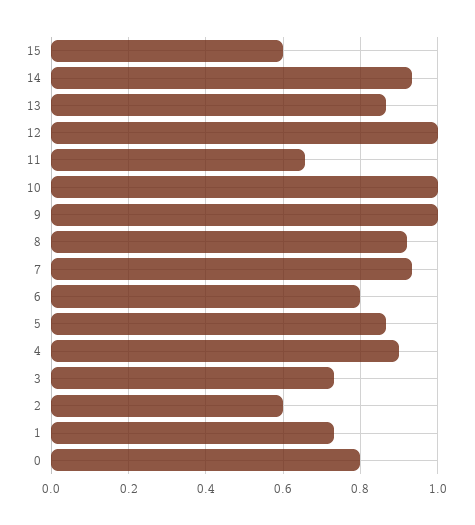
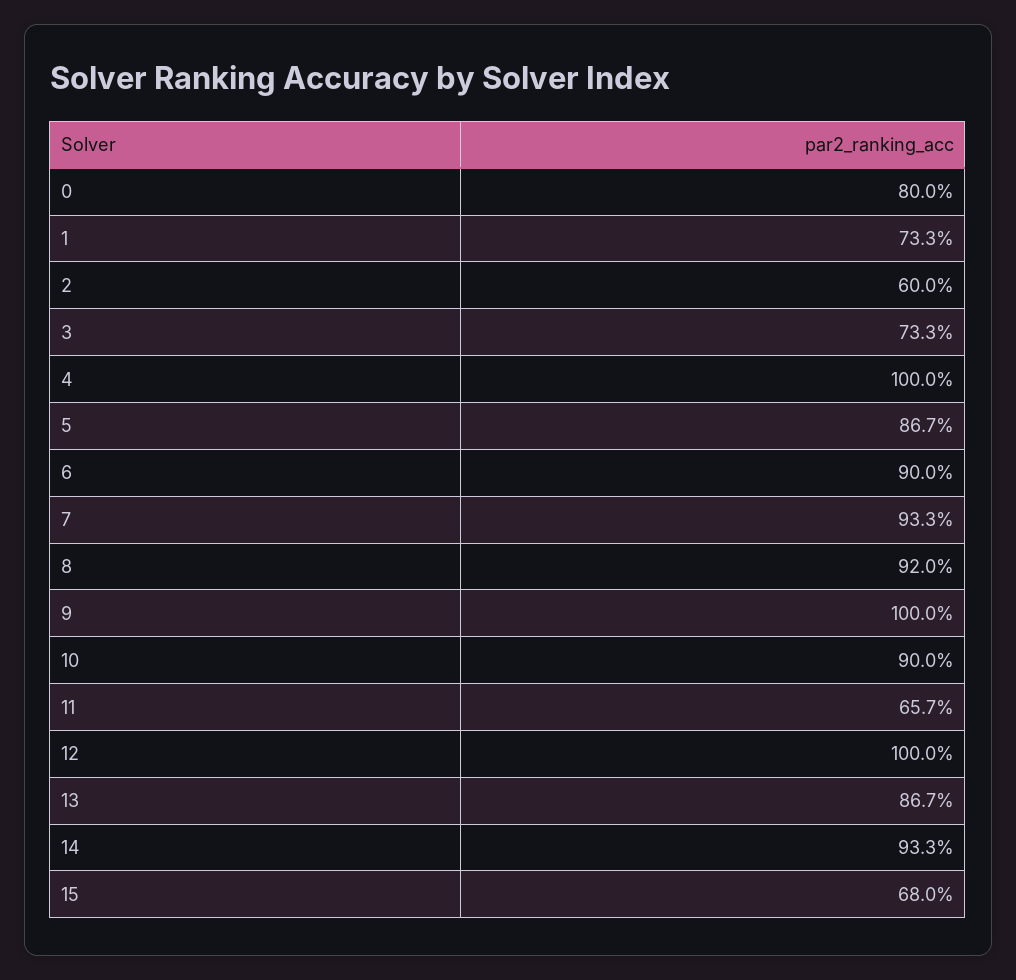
  {
-   "15": 0.6,
+   "15": 0.68,
    "14": 0.933,
    "13": 0.867,
    "12": 1,
    "11": 0.657,
-   "10": 1,
+   "10": 0.9,
    "9": 1,
    "8": 0.92,
    "7": 0.933,
-   "6": 0.8,
+   "6": 0.9,
    "5": 0.867,
-   "4": 0.9,
+   "4": 1,
    "3": 0.733,
    "2": 0.6,
    "1": 0.733,
    "0": 0.8
  }

